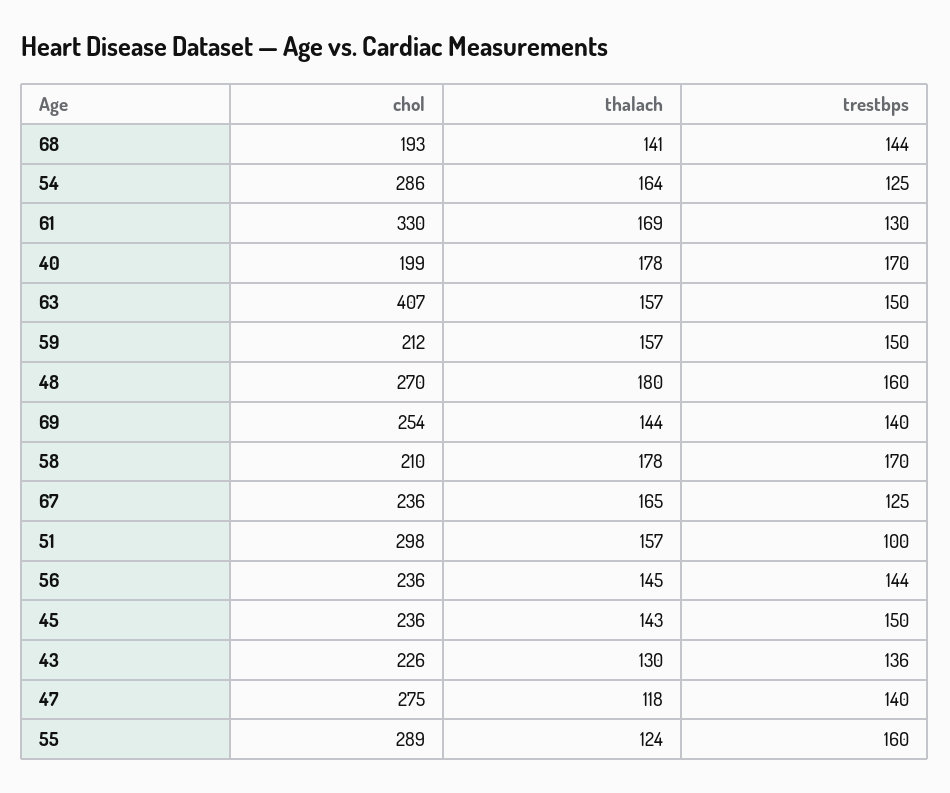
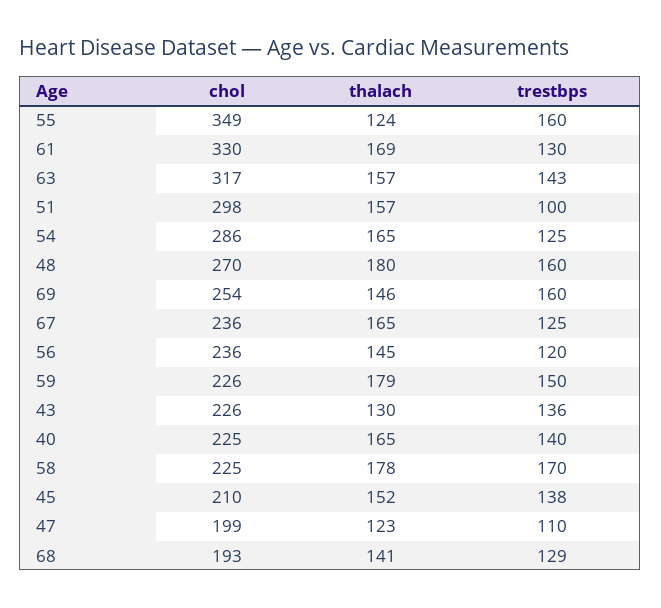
  {
    "chol": {
      "68": 193,
      "54": 286,
      "61": 330,
-     "40": 199,
+     "40": 225,
-     "63": 407,
+     "63": 317,
-     "59": 212,
+     "59": 226,
      "48": 270,
      "69": 254,
-     "58": 210,
+     "58": 225,
      "67": 236,
      "51": 298,
      "56": 236,
-     "45": 236,
+     "45": 210,
      "43": 226,
-     "47": 275,
+     "47": 199,
-     "55": 289
+     "55": 349
    },
    "thalach": {
      "68": 141,
-     "54": 164,
+     "54": 165,
      "61": 169,
-     "40": 178,
+     "40": 165,
      "63": 157,
-     "59": 157,
+     "59": 179,
      "48": 180,
-     "69": 144,
+     "69": 146,
      "58": 178,
      "67": 165,
      "51": 157,
      "56": 145,
-     "45": 143,
+     "45": 152,
      "43": 130,
-     "47": 118,
+     "47": 123,
      "55": 124
    },
    "trestbps": {
-     "68": 144,
+     "68": 129,
      "54": 125,
      "61": 130,
-     "40": 170,
+     "40": 140,
-     "63": 150,
+     "63": 143,
      "59": 150,
      "48": 160,
-     "69": 140,
+     "69": 160,
      "58": 170,
      "67": 125,
      "51": 100,
-     "56": 144,
+     "56": 120,
-     "45": 150,
+     "45": 138,
      "43": 136,
-     "47": 140,
+     "47": 110,
      "55": 160
    }
  }

